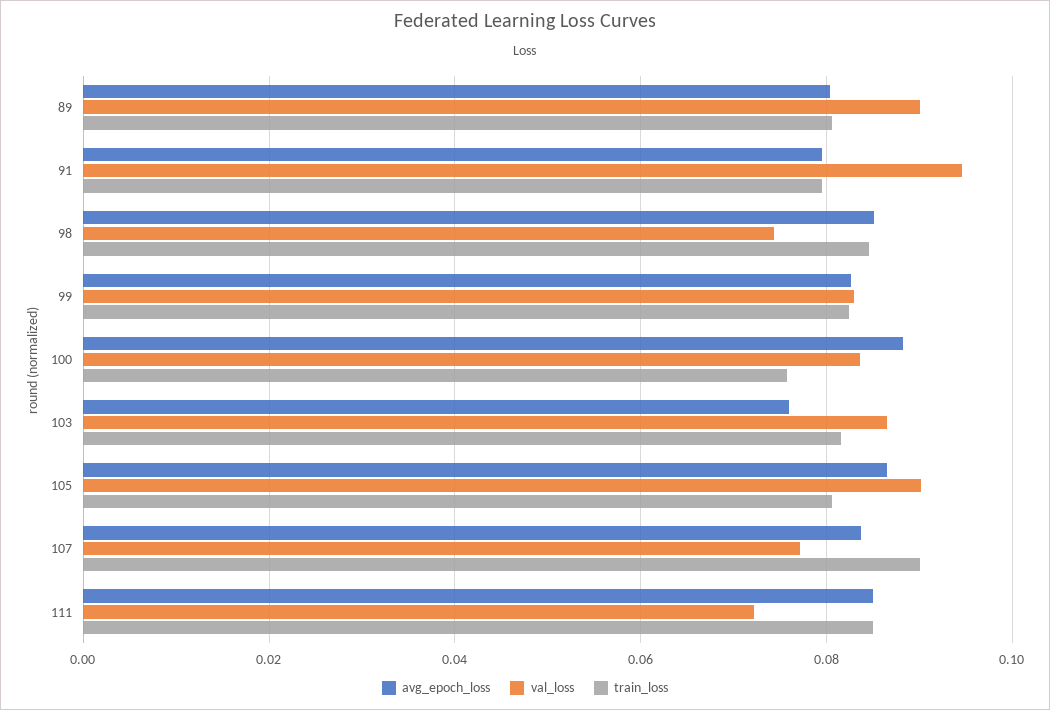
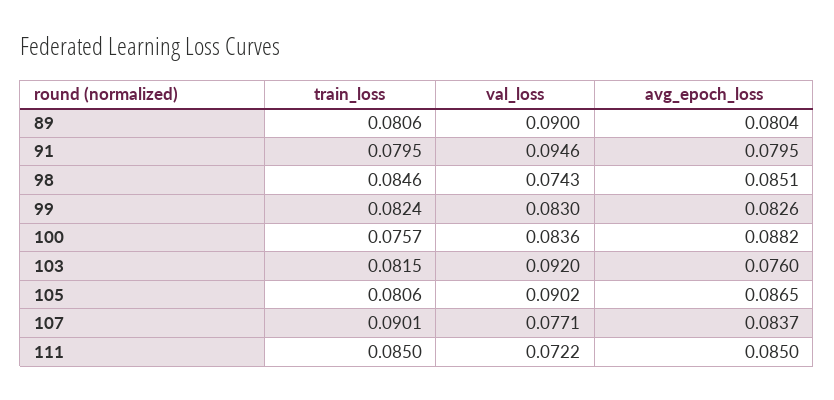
  {
    "avg_epoch_loss": {
      "89": 0.0804,
      "91": 0.0795,
      "98": 0.0851,
      "99": 0.0826,
      "100": 0.0882,
      "103": 0.076,
      "105": 0.0865,
      "107": 0.0837,
      "111": 0.085
    },
    "val_loss": {
      "89": 0.09,
      "91": 0.0946,
      "98": 0.0743,
      "99": 0.083,
      "100": 0.0836,
-     "103": 0.086,
+     "103": 0.092,
      "105": 0.0902,
      "107": 0.0771,
      "111": 0.0722
    },
    "train_loss": {
      "89": 0.0806,
      "91": 0.0795,
      "98": 0.0846,
      "99": 0.0824,
      "100": 0.0757,
      "103": 0.0815,
      "105": 0.0806,
      "107": 0.0901,
      "111": 0.085
    }
  }

